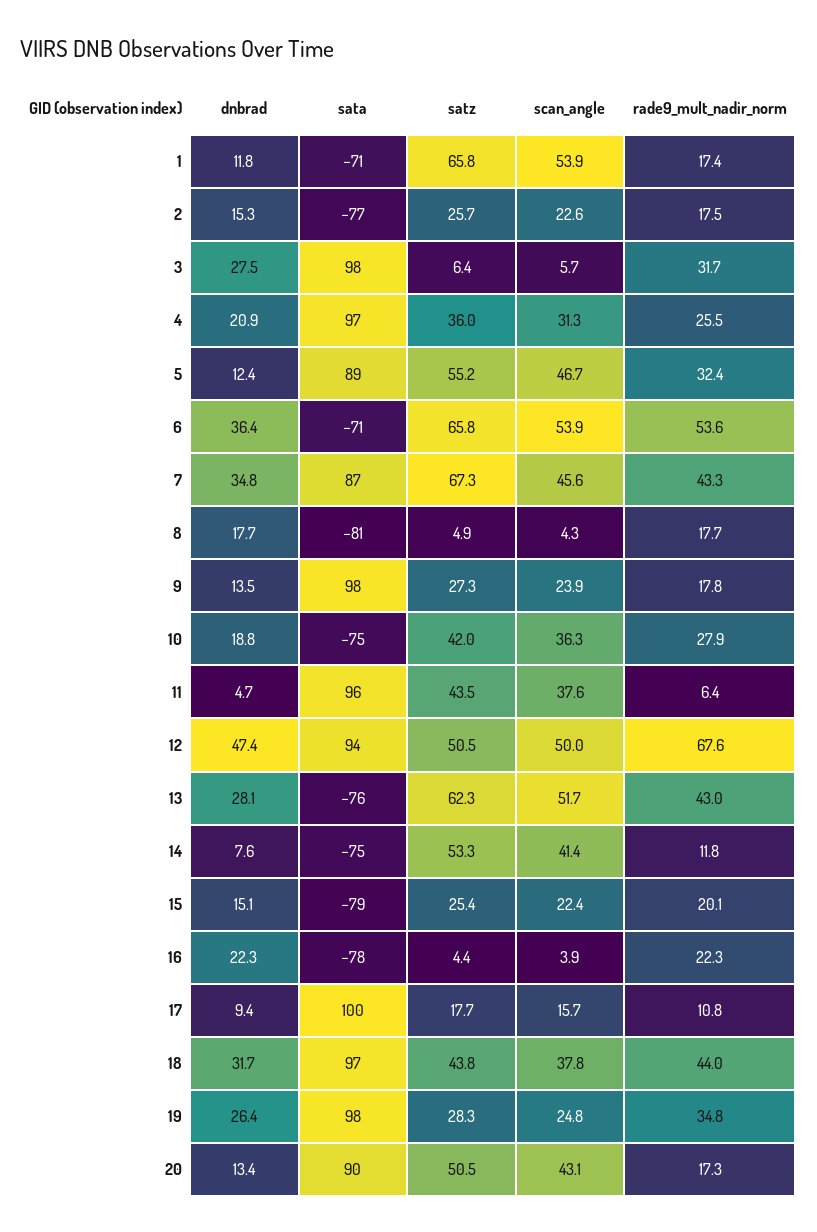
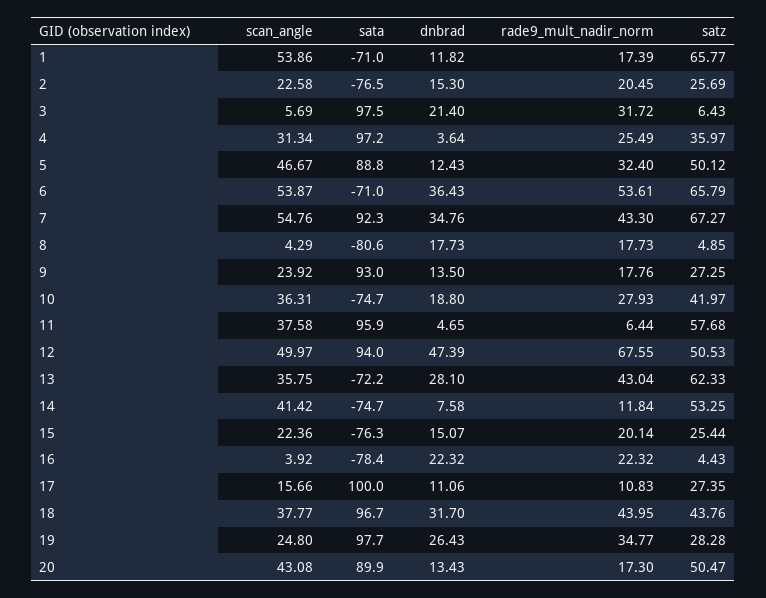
  {
    "dnbrad": {
      "1": 11.82,
      "2": 15.3,
-     "3": 27.5,
+     "3": 21.4,
-     "4": 20.9,
+     "4": 3.64,
      "5": 12.43,
      "6": 36.43,
      "7": 34.76,
      "8": 17.73,
      "9": 13.5,
      "10": 18.8,
      "11": 4.65,
      "12": 47.39,
      "13": 28.1,
      "14": 7.58,
      "15": 15.07,
      "16": 22.32,
-     "17": 9.4,
+     "17": 11.06,
      "18": 31.7,
      "19": 26.43,
      "20": 13.43
    },
    "sata": {
      "1": -71,
      "2": -76.5,
      "3": 97.5,
      "4": 97.2,
      "5": 88.8,
      "6": -71,
-     "7": 87,
+     "7": 92.3,
      "8": -80.6,
-     "9": 98,
+     "9": 93,
      "10": -74.7,
      "11": 95.9,
      "12": 94,
-     "13": -76,
+     "13": -72.2,
      "14": -74.7,
-     "15": -79,
+     "15": -76.3,
      "16": -78.4,
      "17": 100,
      "18": 96.7,
      "19": 97.7,
      "20": 89.9
    },
    "satz": {
      "1": 65.77,
      "2": 25.69,
      "3": 6.43,
      "4": 35.97,
-     "5": 55.2,
+     "5": 50.12,
      "6": 65.79,
      "7": 67.27,
      "8": 4.85,
      "9": 27.25,
      "10": 41.97,
-     "11": 43.5,
+     "11": 57.68,
      "12": 50.53,
      "13": 62.33,
      "14": 53.25,
      "15": 25.44,
      "16": 4.43,
-     "17": 17.7,
+     "17": 27.35,
      "18": 43.76,
      "19": 28.28,
      "20": 50.47
    },
    "scan_angle": {
      "1": 53.86,
      "2": 22.58,
      "3": 5.69,
      "4": 31.34,
      "5": 46.67,
      "6": 53.87,
-     "7": 45.6,
+     "7": 54.76,
      "8": 4.29,
      "9": 23.92,
      "10": 36.31,
      "11": 37.58,
      "12": 49.97,
-     "13": 51.7,
+     "13": 35.75,
      "14": 41.42,
      "15": 22.36,
      "16": 3.92,
      "17": 15.66,
      "18": 37.77,
      "19": 24.8,
      "20": 43.08
    },
    "rade9_mult_nadir_norm": {
      "1": 17.39,
-     "2": 17.5,
+     "2": 20.45,
      "3": 31.72,
      "4": 25.49,
      "5": 32.4,
      "6": 53.61,
      "7": 43.3,
      "8": 17.73,
      "9": 17.76,
      "10": 27.93,
      "11": 6.44,
      "12": 67.55,
      "13": 43.04,
      "14": 11.84,
      "15": 20.14,
      "16": 22.32,
      "17": 10.83,
      "18": 43.95,
      "19": 34.77,
      "20": 17.3
    }
  }

